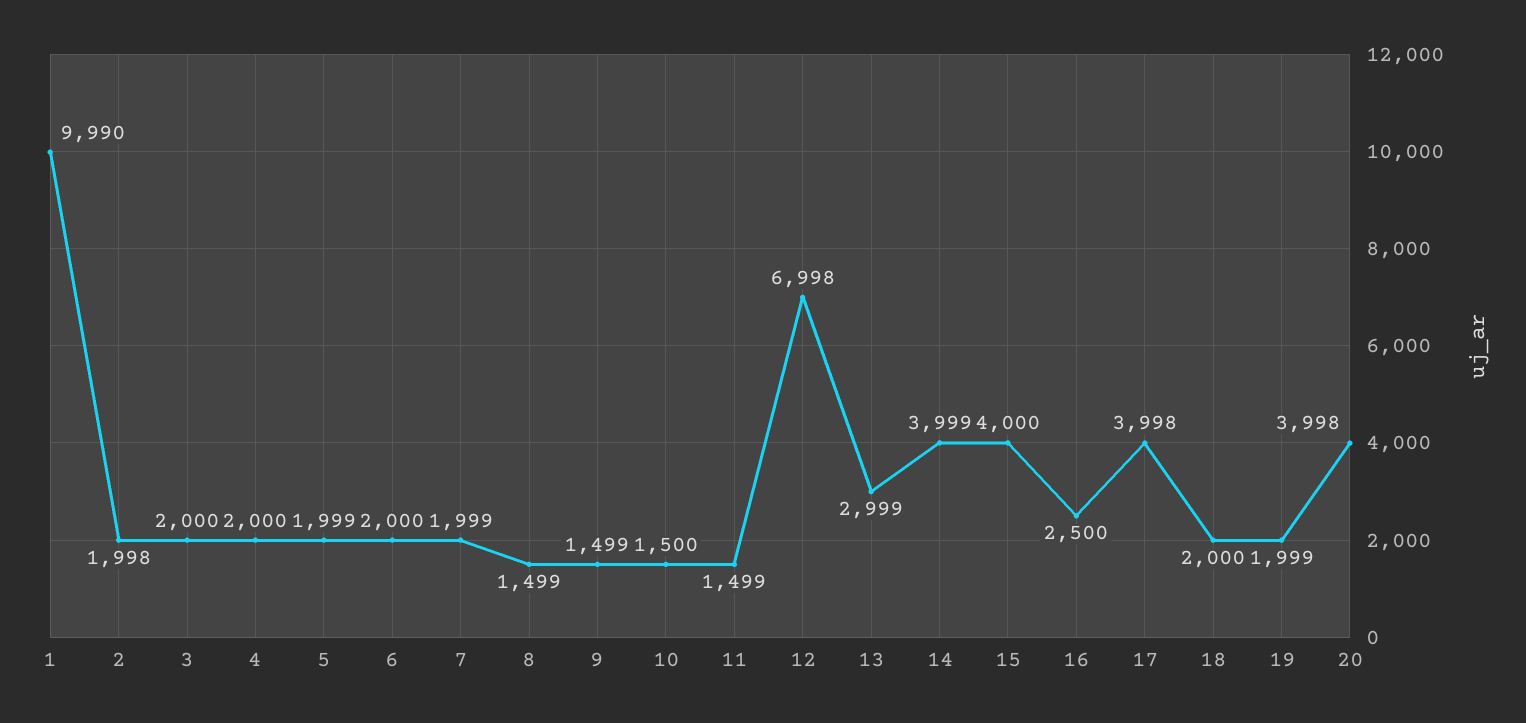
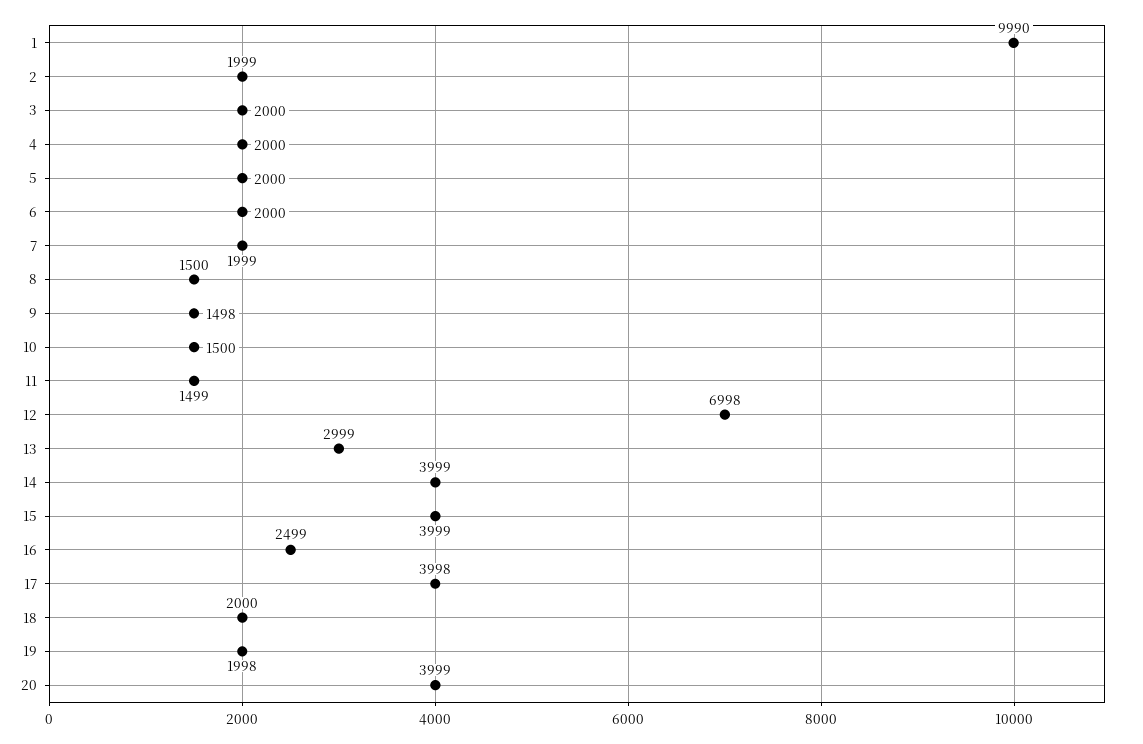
  {
    "1": 9990,
-   "2": 1998,
+   "2": 1999,
    "3": 2000,
    "4": 2000,
-   "5": 1999,
+   "5": 2000,
    "6": 2000,
    "7": 1999,
-   "8": 1499,
+   "8": 1500,
-   "9": 1499,
+   "9": 1498,
    "10": 1500,
    "11": 1499,
    "12": 6998,
    "13": 2999,
    "14": 3999,
-   "15": 4000,
+   "15": 3999,
-   "16": 2500,
+   "16": 2499,
    "17": 3998,
    "18": 2000,
-   "19": 1999,
+   "19": 1998,
-   "20": 3998
+   "20": 3999
  }

